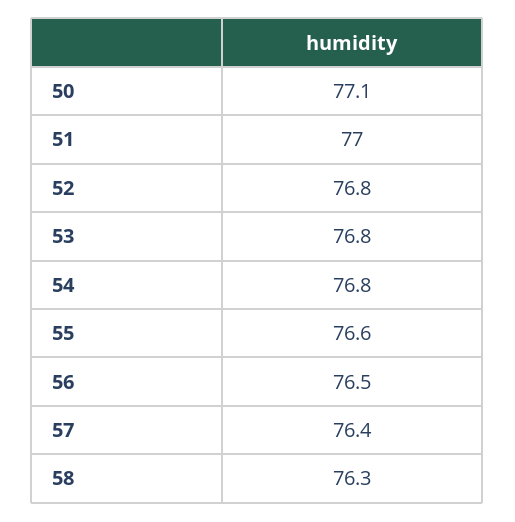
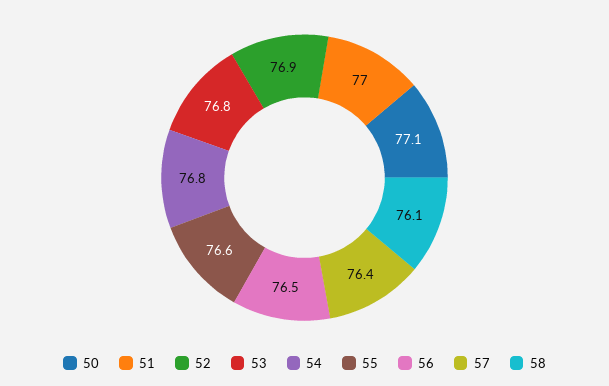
  {
    "50": 77.1,
    "51": 77,
-   "52": 76.8,
+   "52": 76.9,
    "53": 76.8,
    "54": 76.8,
    "55": 76.6,
    "56": 76.5,
    "57": 76.4,
-   "58": 76.3
+   "58": 76.1
  }

